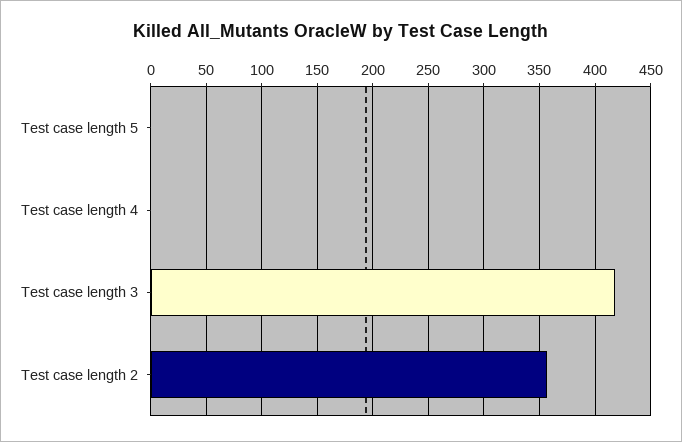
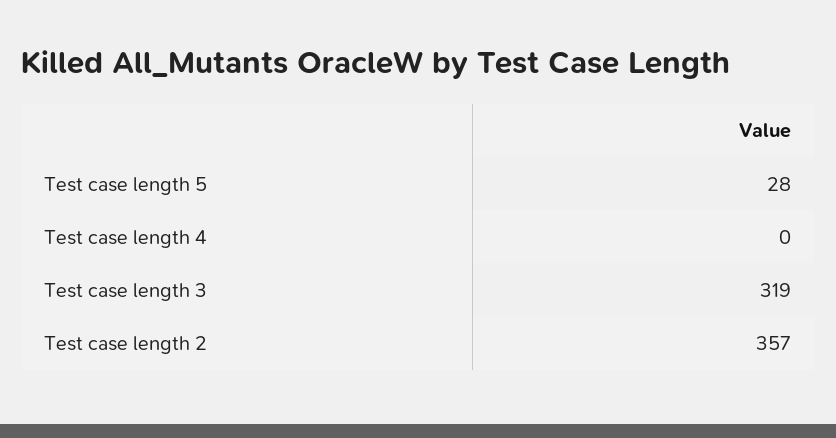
  {
-   "Test case length 5": 0,
+   "Test case length 5": 28,
    "Test case length 4": 0,
-   "Test case length 3": 420,
+   "Test case length 3": 319,
    "Test case length 2": 357
  }

